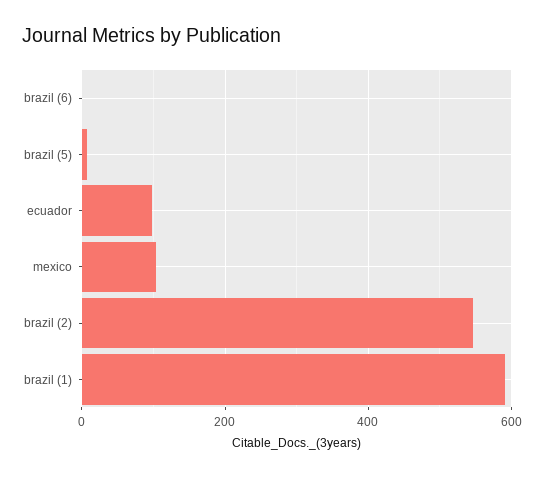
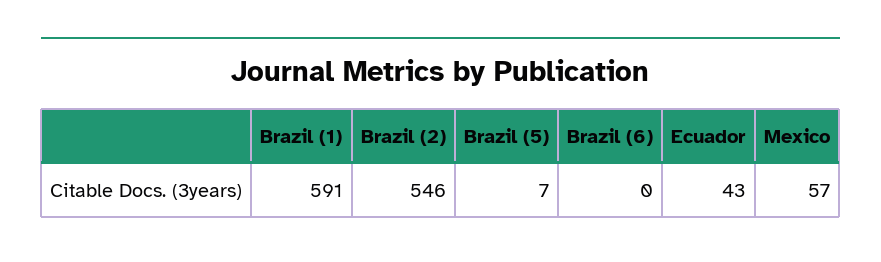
  {
    "brazil (6)": 0,
    "brazil (5)": 7,
-   "ecuador": 100,
+   "ecuador": 43,
-   "mexico": 100,
+   "mexico": 57,
    "brazil (2)": 546,
    "brazil (1)": 591
  }

